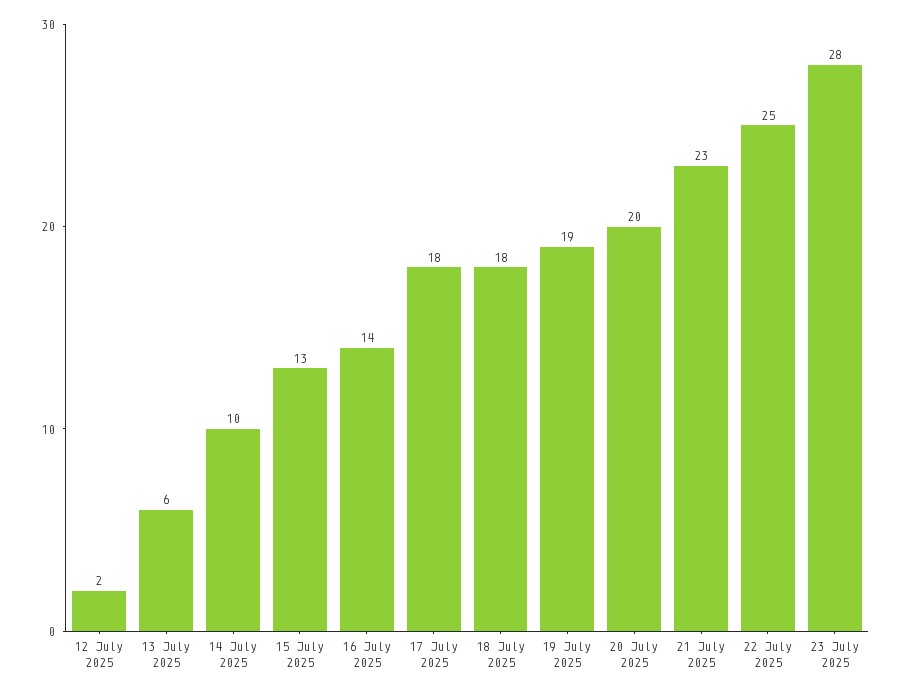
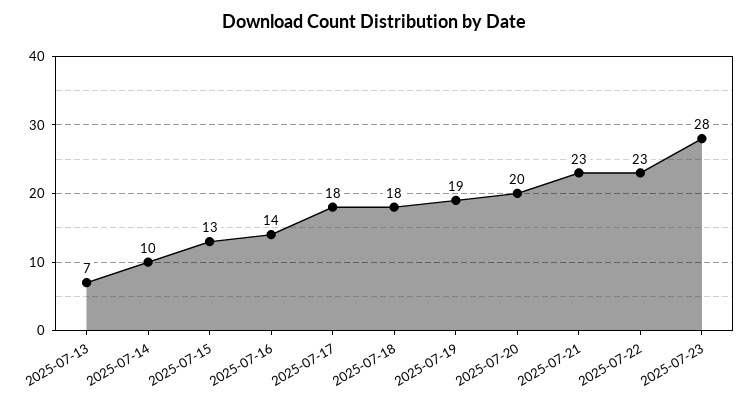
  {
-   "12 July 2025": 2,
-   "13 July 2025": 6,
+   "13 July 2025": 7,
    "14 July 2025": 10,
    "15 July 2025": 13,
    "16 July 2025": 14,
    "17 July 2025": 18,
    "18 July 2025": 18,
    "19 July 2025": 19,
    "20 July 2025": 20,
    "21 July 2025": 23,
-   "22 July 2025": 25,
+   "22 July 2025": 23,
    "23 July 2025": 28
  }

